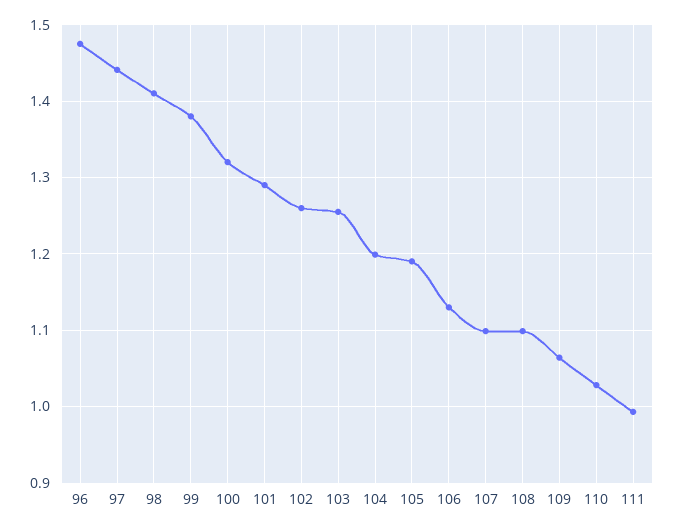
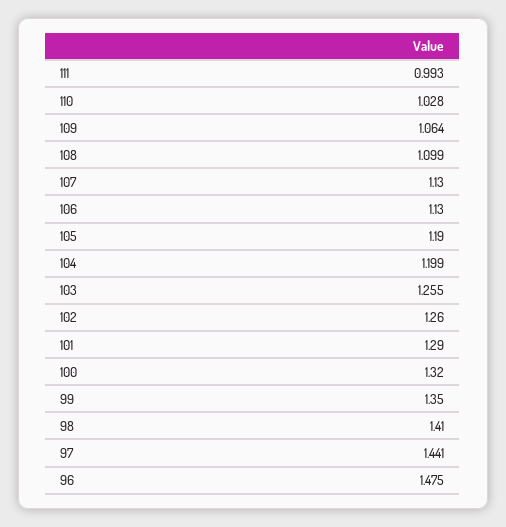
  {
    "96": 1.475,
    "97": 1.441,
    "98": 1.41,
-   "99": 1.38,
+   "99": 1.35,
    "100": 1.32,
    "101": 1.29,
    "102": 1.26,
    "103": 1.255,
    "104": 1.199,
    "105": 1.19,
    "106": 1.13,
-   "107": 1.1,
+   "107": 1.13,
    "108": 1.099,
    "109": 1.064,
    "110": 1.028,
    "111": 0.993
  }

